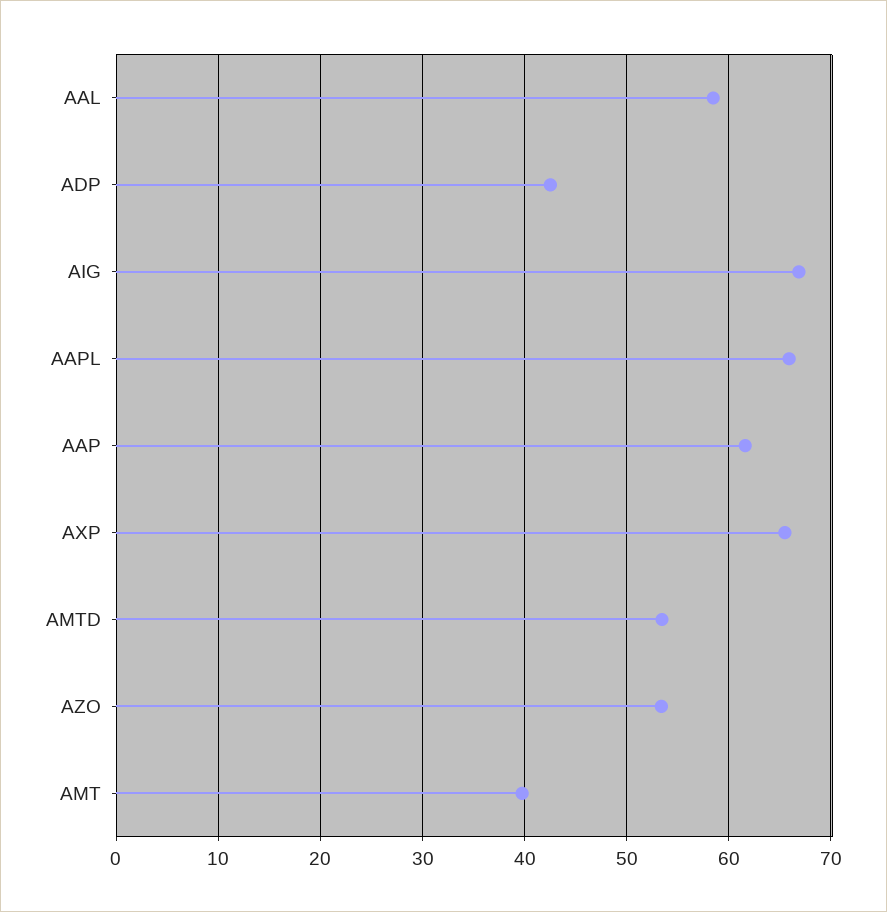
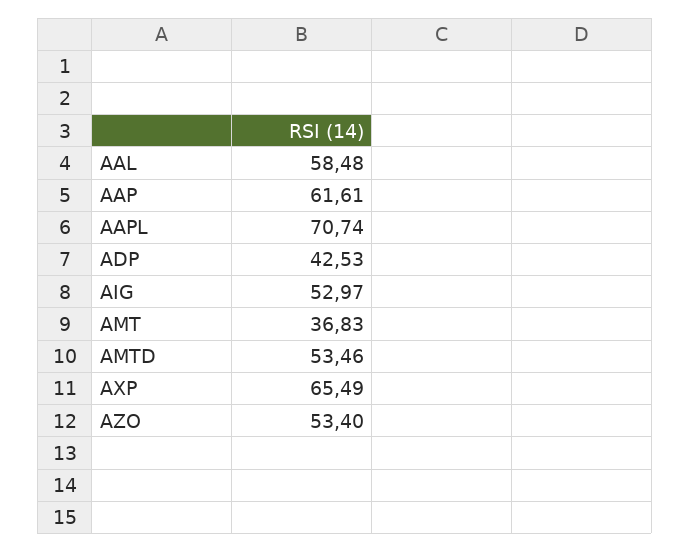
  {
    "AAL": 58.48,
    "ADP": 42.53,
-   "AIG": 67,
+   "AIG": 52.97,
-   "AAPL": 66,
+   "AAPL": 70.74,
    "AAP": 61.61,
    "AXP": 65.49,
    "AMTD": 53.46,
    "AZO": 53.4,
-   "AMT": 40
+   "AMT": 36.83
  }

